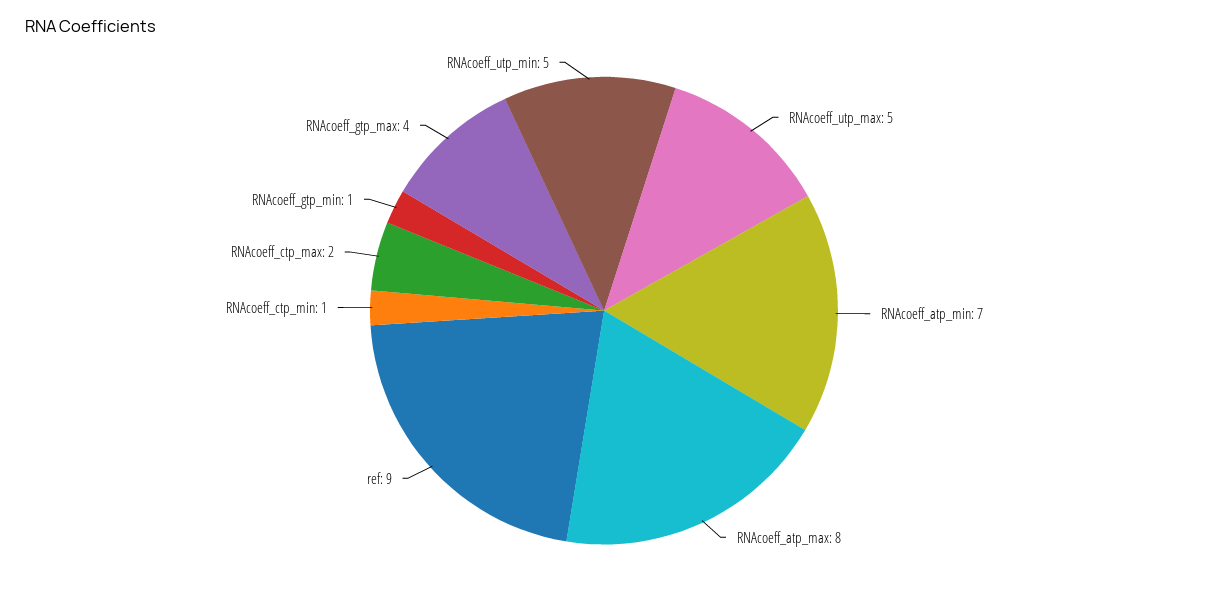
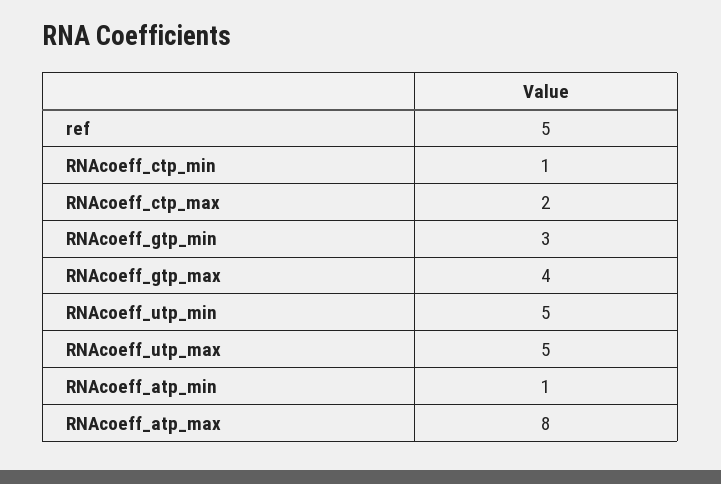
  {
    "RNAcoeff_utp_max": 5,
-   "RNAcoeff_atp_min": 7,
+   "RNAcoeff_atp_min": 1,
    "RNAcoeff_atp_max": 8,
-   "ref": 9,
+   "ref": 5,
    "RNAcoeff_ctp_min": 1,
    "RNAcoeff_ctp_max": 2,
-   "RNAcoeff_gtp_min": 1,
+   "RNAcoeff_gtp_min": 3,
    "RNAcoeff_gtp_max": 4,
    "RNAcoeff_utp_min": 5
  }

